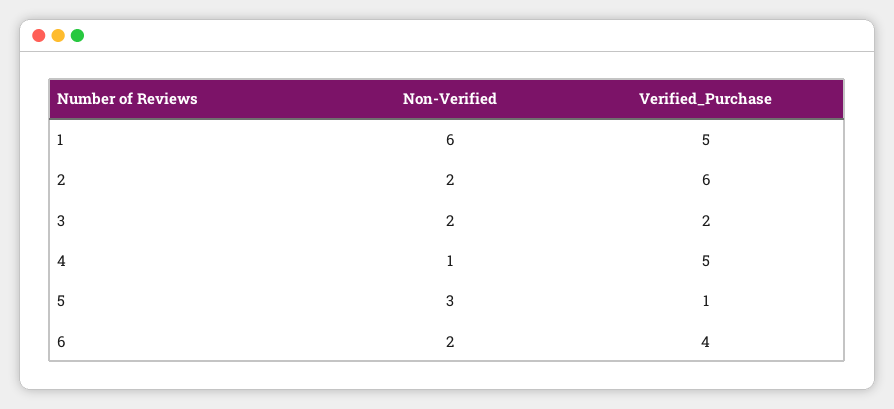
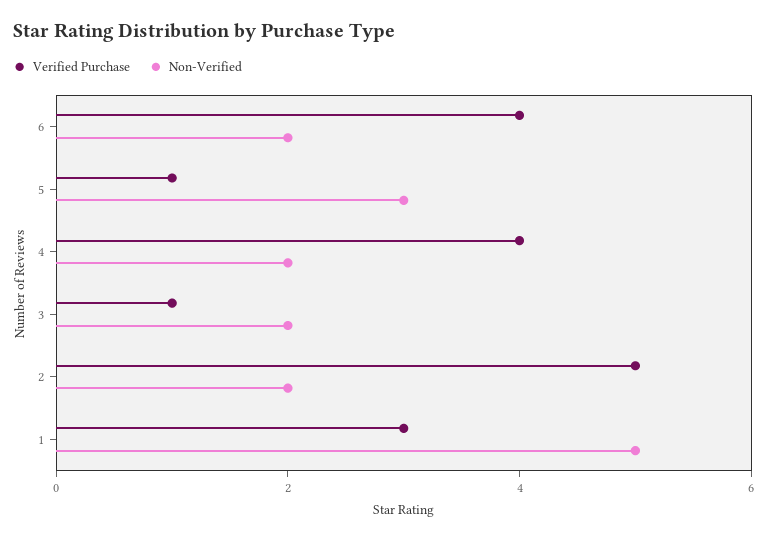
  {
    "Non-Verified": {
-     "1": 6,
+     "1": 5,
      "2": 2,
      "3": 2,
-     "4": 1,
+     "4": 2,
      "5": 3,
      "6": 2
    },
    "Verified_Purchase": {
-     "1": 5,
+     "1": 3,
-     "2": 6,
+     "2": 5,
-     "3": 2,
+     "3": 1,
-     "4": 5,
+     "4": 4,
      "5": 1,
      "6": 4
    }
  }

